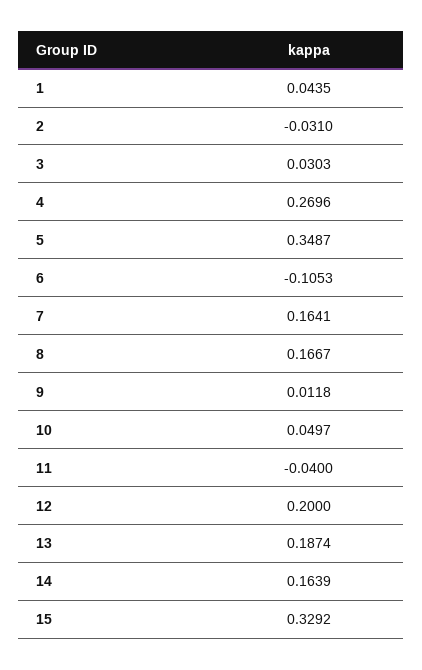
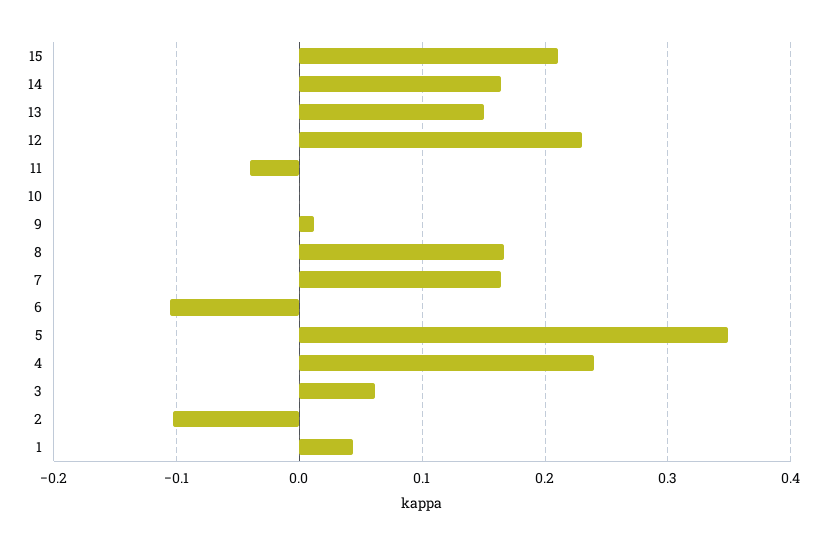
  {
    "1": 0.0435,
-   "2": -0.031,
+   "2": -0.1,
-   "3": 0.0303,
+   "3": 0.06,
-   "4": 0.2696,
+   "4": 0.24,
    "5": 0.3487,
    "6": -0.1053,
    "7": 0.1641,
    "8": 0.1667,
    "9": 0.0118,
-   "10": 0.0497,
+   "10": 0,
    "11": -0.04,
-   "12": 0.2,
+   "12": 0.23,
-   "13": 0.1874,
+   "13": 0.15,
    "14": 0.1639,
-   "15": 0.3292
+   "15": 0.21
  }

